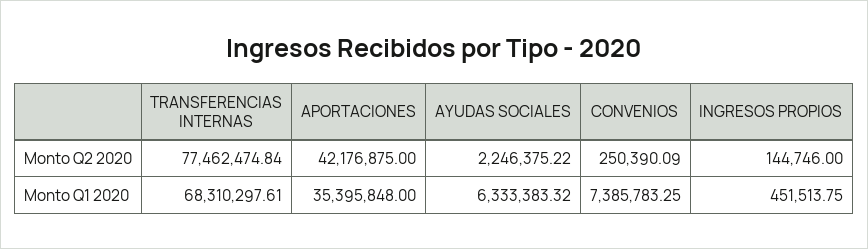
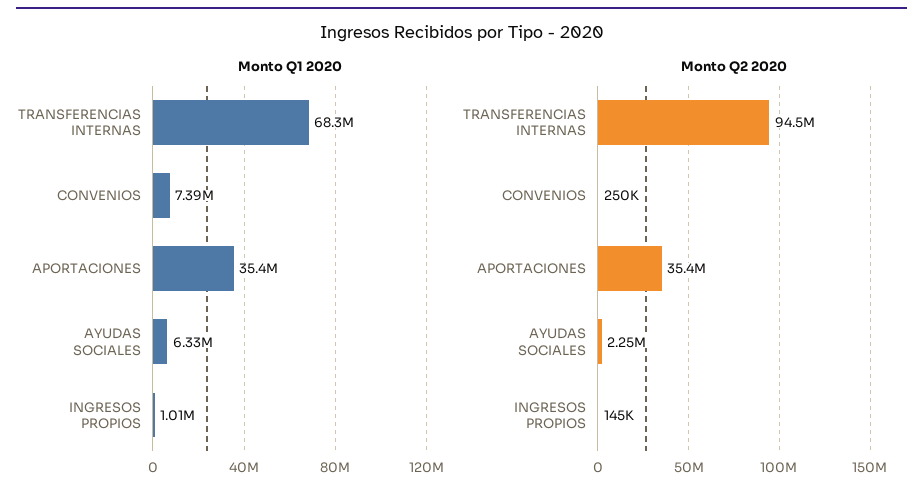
  {
    "Monto Q2 2020": {
-     "TRANSFERENCIAS INTERNAS": 77462474.84,
+     "TRANSFERENCIAS INTERNAS": 94500000,
-     "APORTACIONES": 42176875,
+     "APORTACIONES": 35400000,
      "AYUDAS SOCIALES": 2246375.22,
      "CONVENIOS": 250390.09,
      "INGRESOS PROPIOS": 144746
    },
    "Monto Q1 2020": {
      "TRANSFERENCIAS INTERNAS": 68310297.61,
      "APORTACIONES": 35395848,
      "AYUDAS SOCIALES": 6333383.32,
      "CONVENIOS": 7385783.25,
-     "INGRESOS PROPIOS": 451513.75
+     "INGRESOS PROPIOS": 1010000
    }
  }

